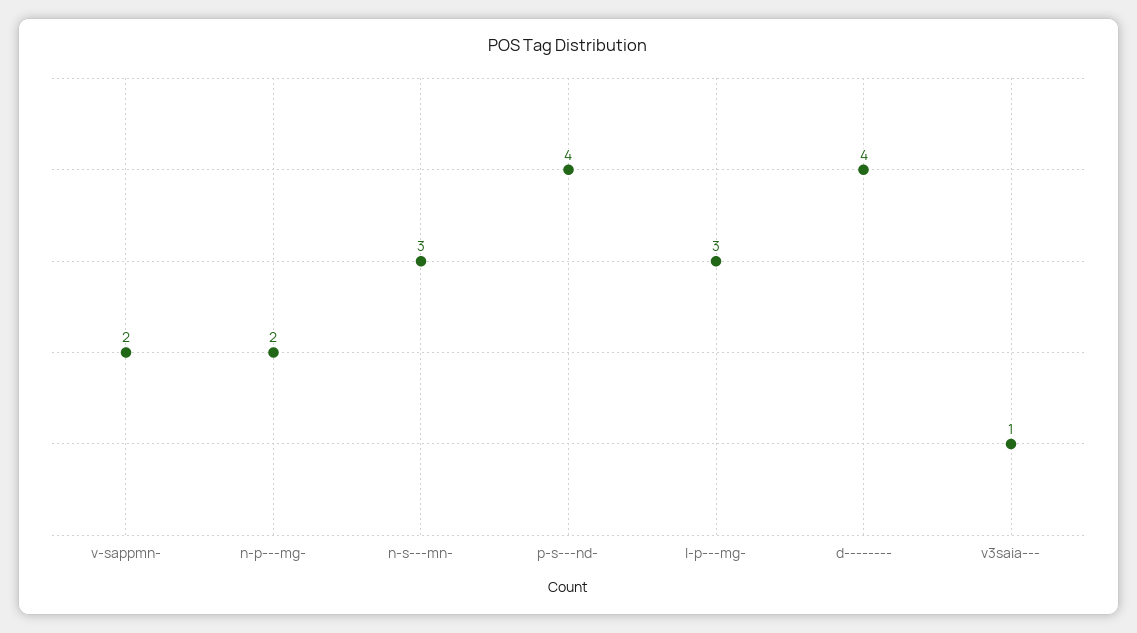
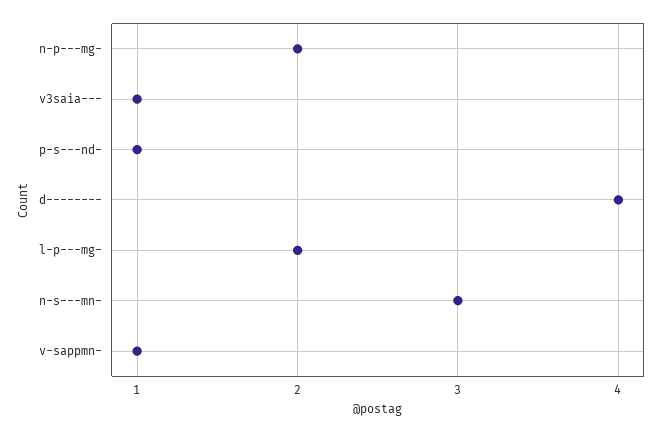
  {
-   "v-sappmn-": 2,
+   "v-sappmn-": 1,
    "n-p---mg-": 2,
    "n-s---mn-": 3,
-   "p-s---nd-": 4,
+   "p-s---nd-": 1,
-   "l-p---mg-": 3,
+   "l-p---mg-": 2,
    "d--------": 4,
    "v3saia---": 1
  }

